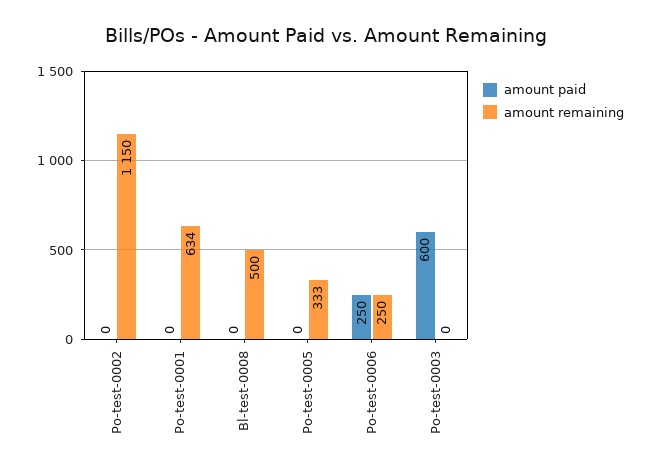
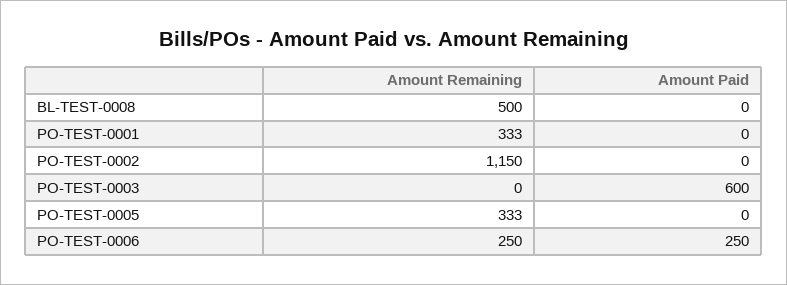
  {
    "amount paid": {
      "Po-test-0002": 0,
      "Po-test-0001": 0,
      "Bl-test-0008": 0,
      "Po-test-0005": 0,
      "Po-test-0006": 250,
      "Po-test-0003": 600
    },
    "amount remaining": {
      "Po-test-0002": 1150,
-     "Po-test-0001": 634,
+     "Po-test-0001": 333,
      "Bl-test-0008": 500,
      "Po-test-0005": 333,
      "Po-test-0006": 250,
      "Po-test-0003": 0
    }
  }

